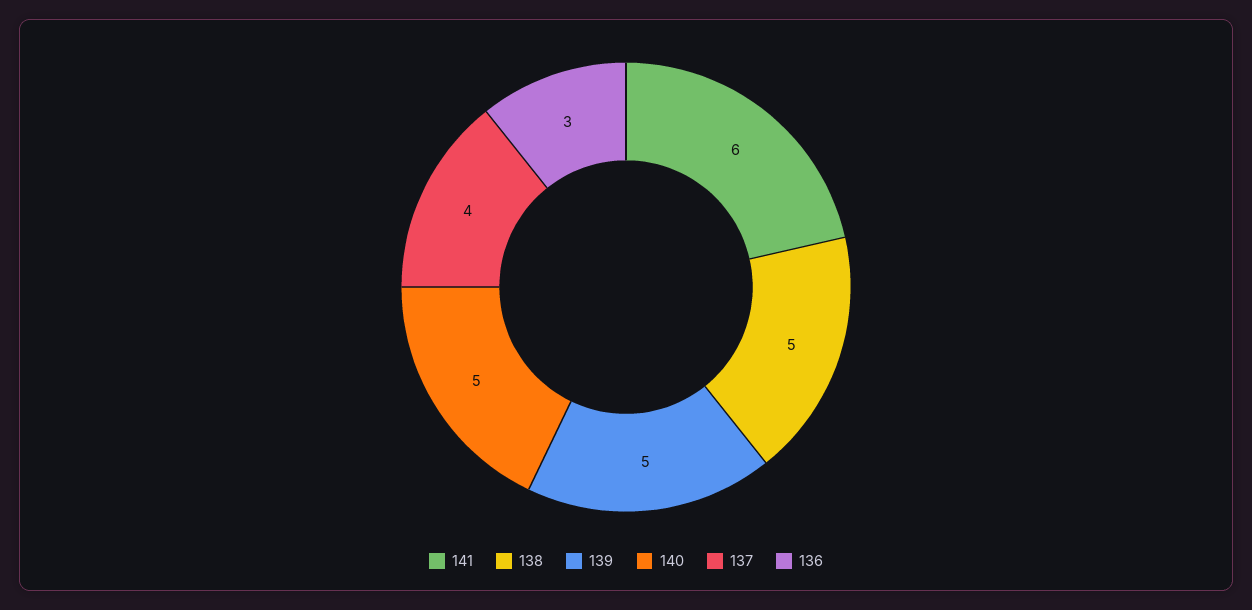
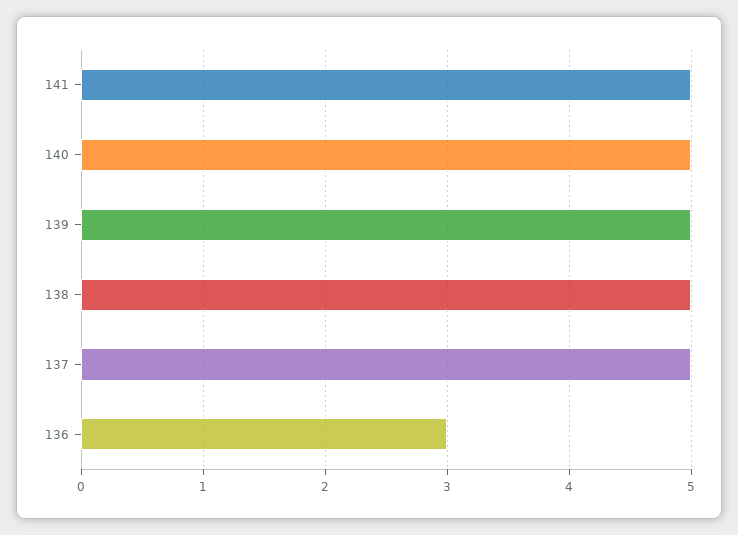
  {
-   "141": 6,
+   "141": 5,
    "138": 5,
    "139": 5,
    "140": 5,
-   "137": 4,
+   "137": 5,
    "136": 3
  }

